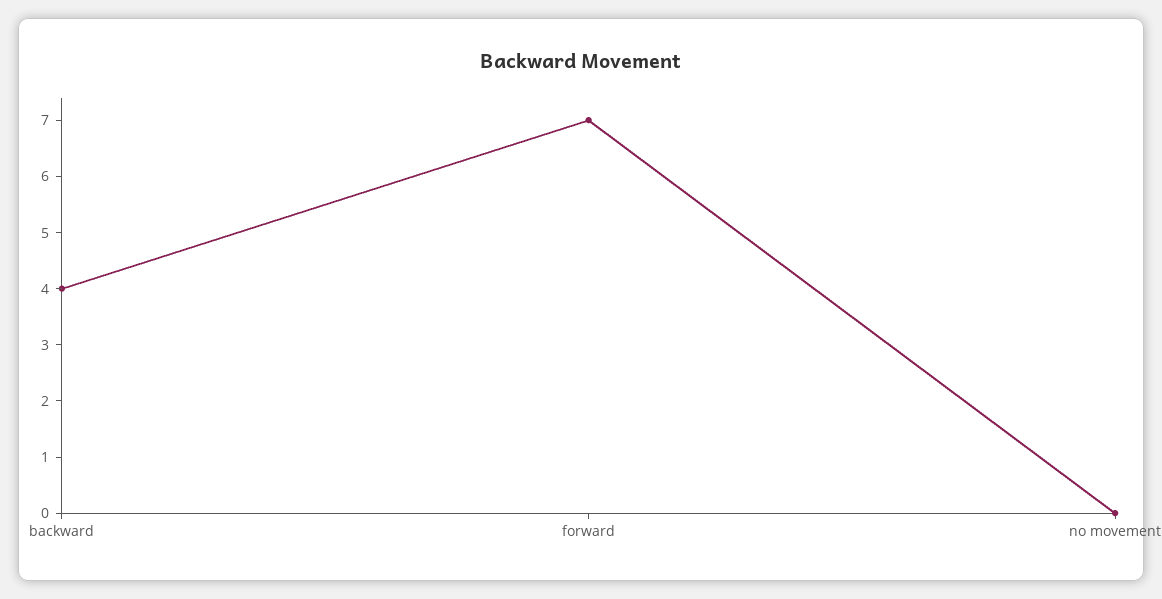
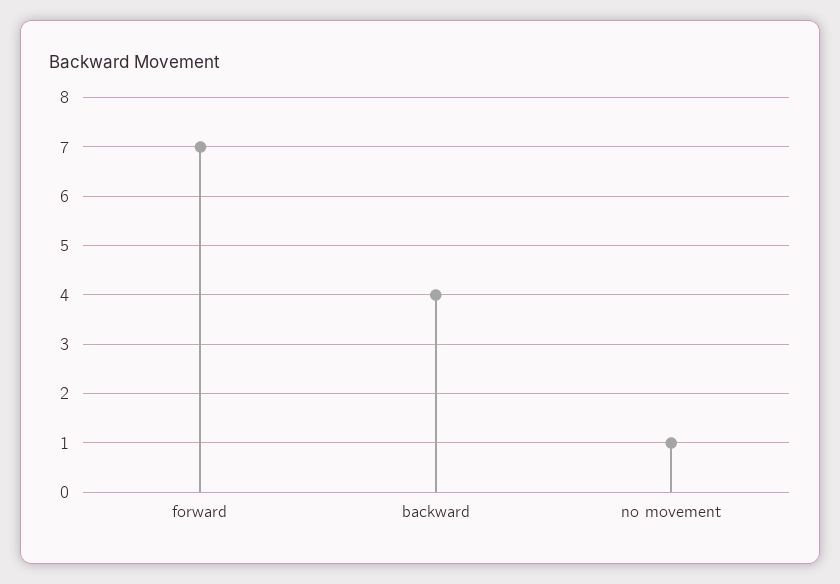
  {
    "backward": 4,
    "forward": 7,
-   "no movement": 0
+   "no movement": 1
  }

